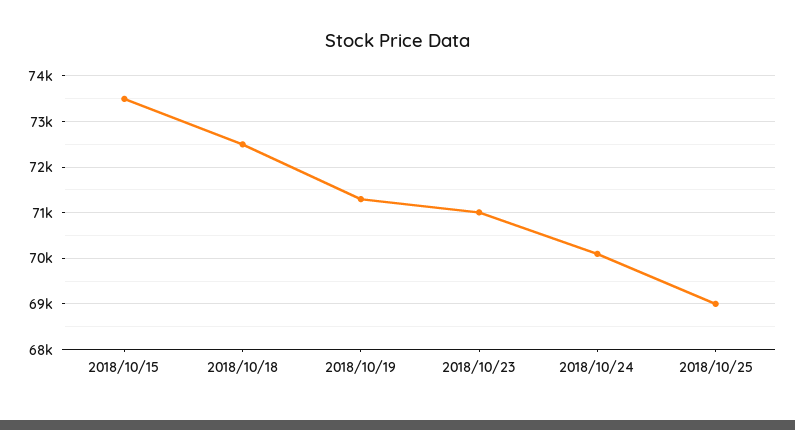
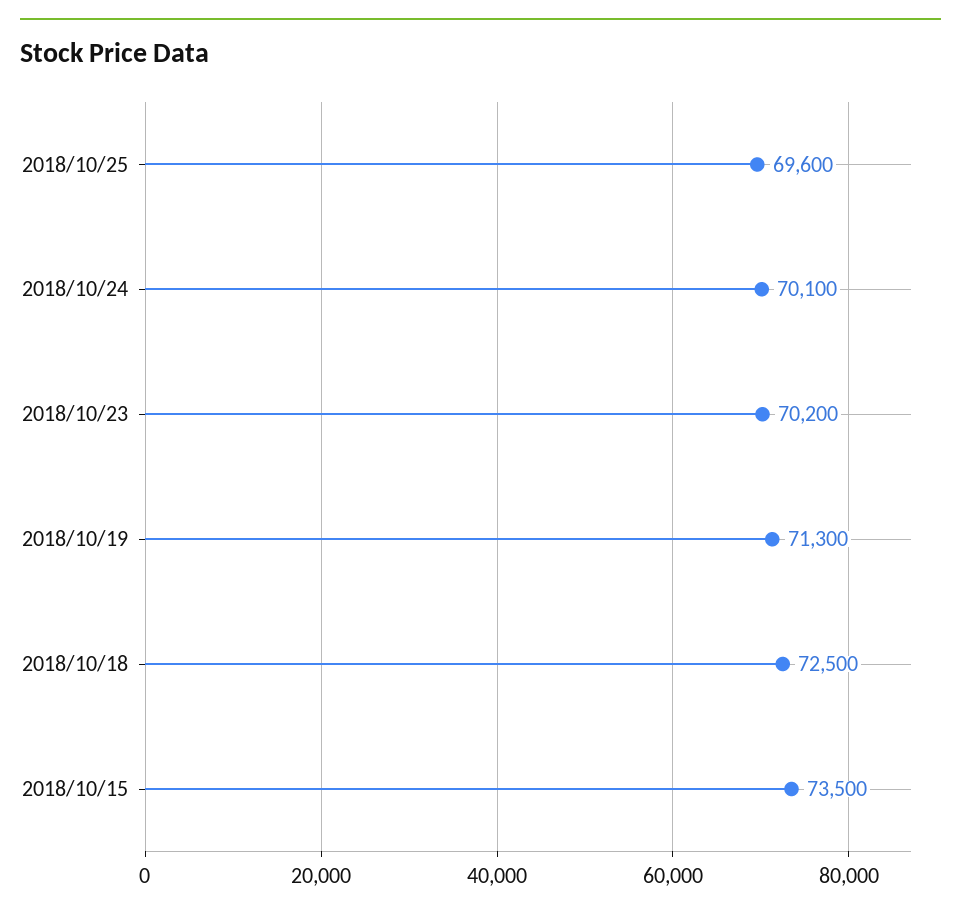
  {
    "2018/10/15": 73500,
    "2018/10/18": 72500,
    "2018/10/19": 71300,
-   "2018/10/23": 71000,
+   "2018/10/23": 70200,
    "2018/10/24": 70100,
-   "2018/10/25": 69000
+   "2018/10/25": 69600
  }

